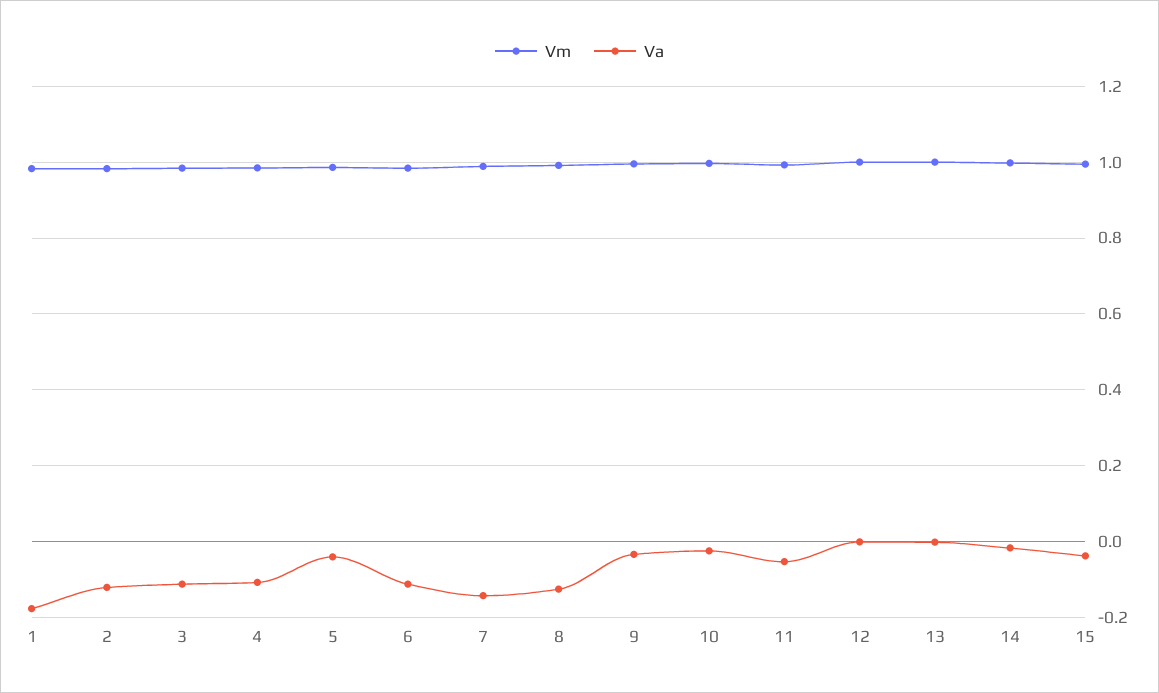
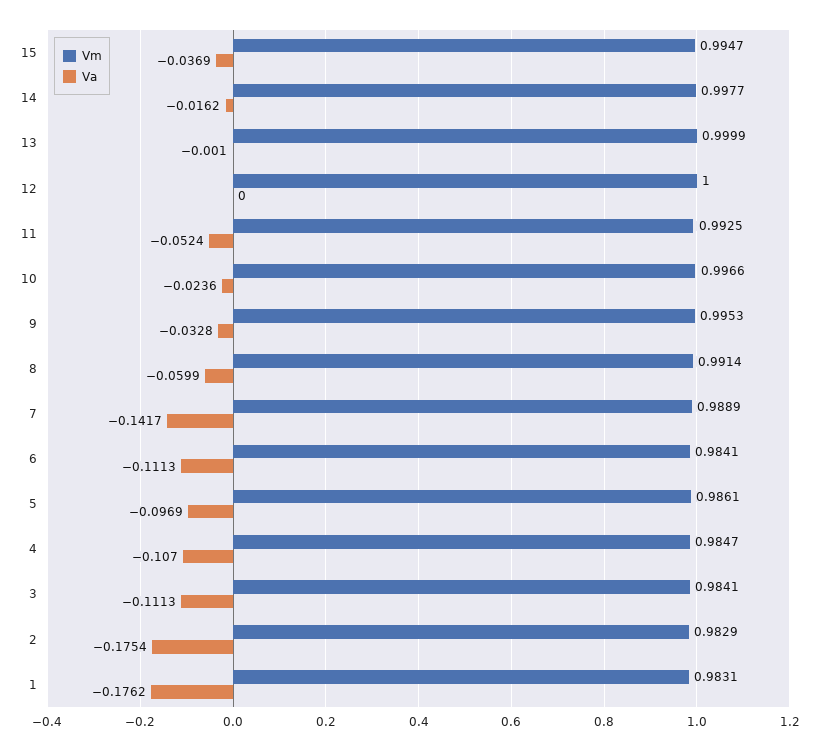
  {
    "Vm": {
      "1": 0.9831,
      "2": 0.9829,
      "3": 0.9841,
      "4": 0.9847,
      "5": 0.9861,
      "6": 0.9841,
      "7": 0.9889,
      "8": 0.9914,
      "9": 0.9953,
      "10": 0.9966,
      "11": 0.9925,
      "12": 1,
      "13": 0.9999,
      "14": 0.9977,
      "15": 0.9947
    },
    "Va": {
      "1": -0.1762,
-     "2": -0.12,
+     "2": -0.1754,
      "3": -0.1113,
      "4": -0.107,
-     "5": -0.04,
+     "5": -0.0969,
      "6": -0.1113,
      "7": -0.1417,
-     "8": -0.12,
+     "8": -0.0599,
      "9": -0.0328,
      "10": -0.0236,
      "11": -0.0524,
      "12": 0,
      "13": -0.001,
      "14": -0.0162,
      "15": -0.0369
    }
  }

